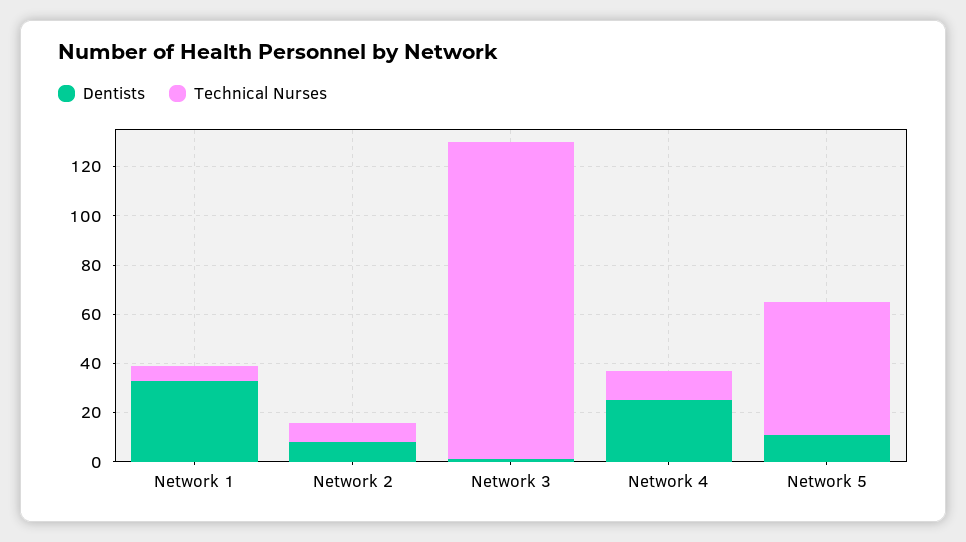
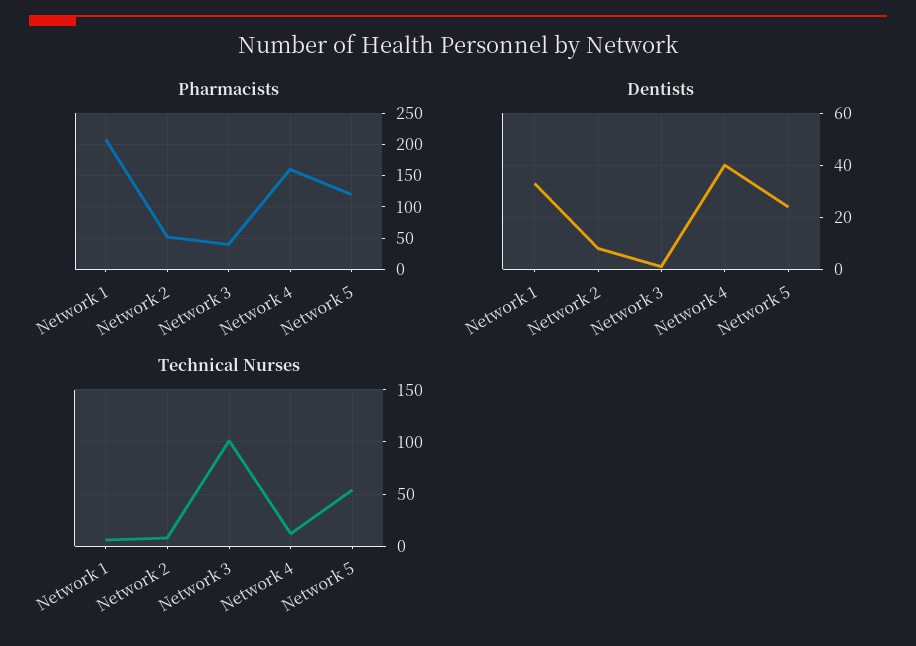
  {
    "Dentists": {
      "Network 1": 35,
      "Network 2": 10,
      "Network 3": 0,
-     "Network 4": 25,
+     "Network 4": 40,
-     "Network 5": 10
+     "Network 5": 25
    },
    "Technical Nurses": {
      "Network 1": 5,
      "Network 2": 10,
-     "Network 3": 130,
+     "Network 3": 100,
      "Network 4": 10,
      "Network 5": 55
-   }
+   },
+   "Pharmacists": {
+     "Network 1": 210,
+     "Network 2": 50,
+     "Network 3": 40,
+     "Network 4": 160,
+     "Network 5": 120
+   }
  }

